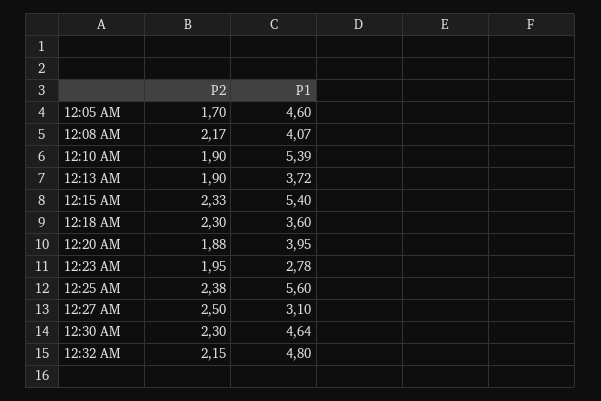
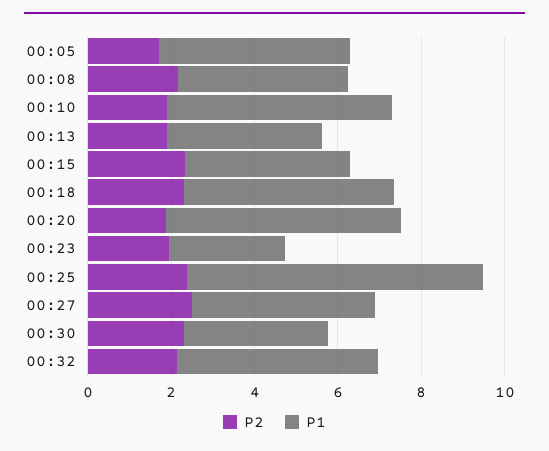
  {
    "P2": {
      "12:05 AM": 1.7,
      "12:08 AM": 2.17,
      "12:10 AM": 1.9,
      "12:13 AM": 1.9,
      "12:15 AM": 2.33,
      "12:18 AM": 2.3,
      "12:20 AM": 1.88,
      "12:23 AM": 1.95,
      "12:25 AM": 2.38,
      "12:27 AM": 2.5,
      "12:30 AM": 2.3,
      "12:32 AM": 2.15
    },
    "P1": {
      "12:05 AM": 4.6,
      "12:08 AM": 4.07,
      "12:10 AM": 5.39,
      "12:13 AM": 3.72,
-     "12:15 AM": 5.4,
+     "12:15 AM": 4,
-     "12:18 AM": 3.6,
+     "12:18 AM": 5,
-     "12:20 AM": 3.95,
+     "12:20 AM": 5.5,
      "12:23 AM": 2.78,
-     "12:25 AM": 5.6,
+     "12:25 AM": 7,
-     "12:27 AM": 3.1,
+     "12:27 AM": 4.5,
-     "12:30 AM": 4.64,
+     "12:30 AM": 3.5,
      "12:32 AM": 4.8
    }
  }

